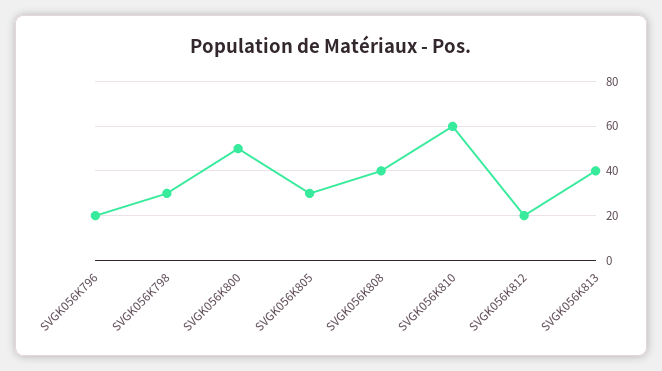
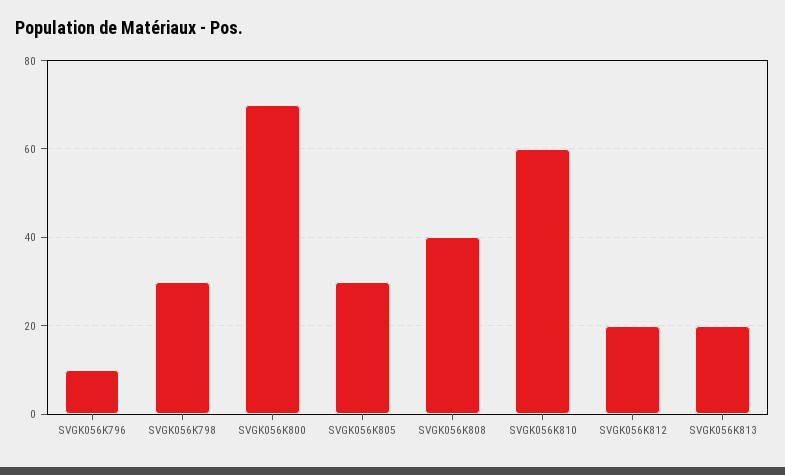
  {
-   "SVGK056K796": 20,
+   "SVGK056K796": 10,
    "SVGK056K798": 30,
-   "SVGK056K800": 50,
+   "SVGK056K800": 70,
    "SVGK056K805": 30,
    "SVGK056K808": 40,
    "SVGK056K810": 60,
    "SVGK056K812": 20,
-   "SVGK056K813": 40
+   "SVGK056K813": 20
  }

